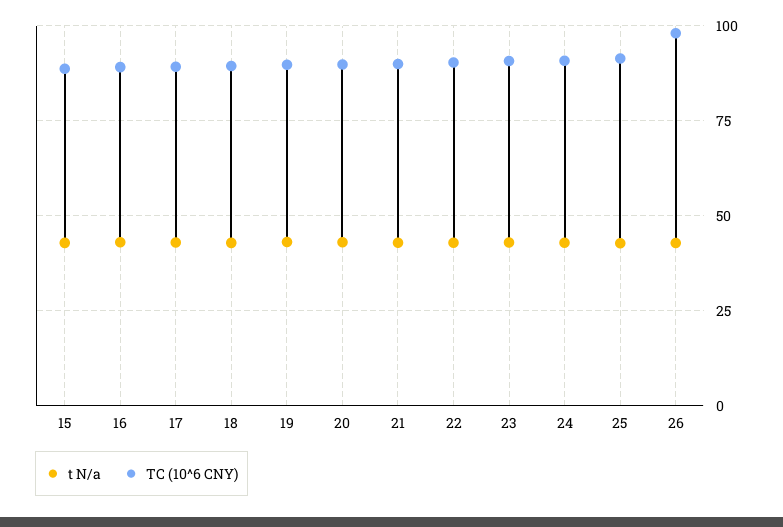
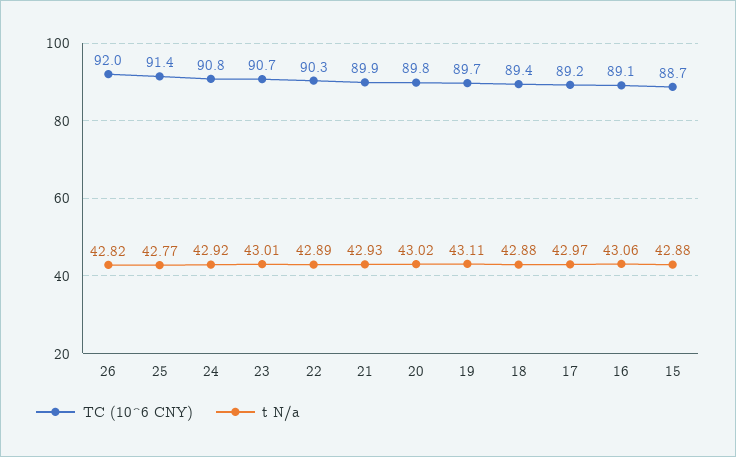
  {
    "t N/a": {
      "15": 42.88,
      "16": 43.06,
      "17": 42.97,
      "18": 42.88,
      "19": 43.11,
      "20": 43.02,
      "21": 42.93,
      "22": 42.89,
      "23": 43.01,
      "24": 42.92,
      "25": 42.77,
      "26": 42.82
    },
    "TC (10^6 CNY)": {
      "15": 88.7,
      "16": 89.1,
      "17": 89.2,
      "18": 89.4,
      "19": 89.7,
      "20": 89.8,
      "21": 89.9,
      "22": 90.3,
      "23": 90.7,
      "24": 90.8,
      "25": 91.4,
-     "26": 97.5
+     "26": 92
    }
  }

